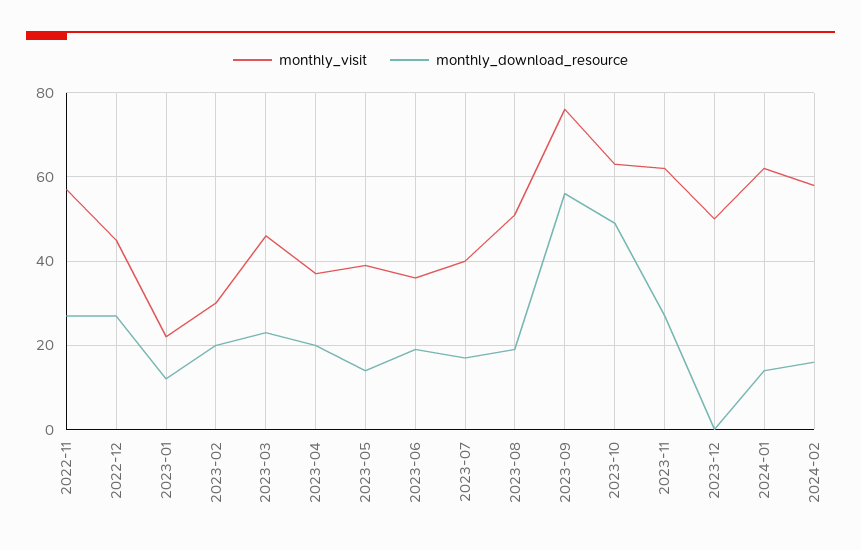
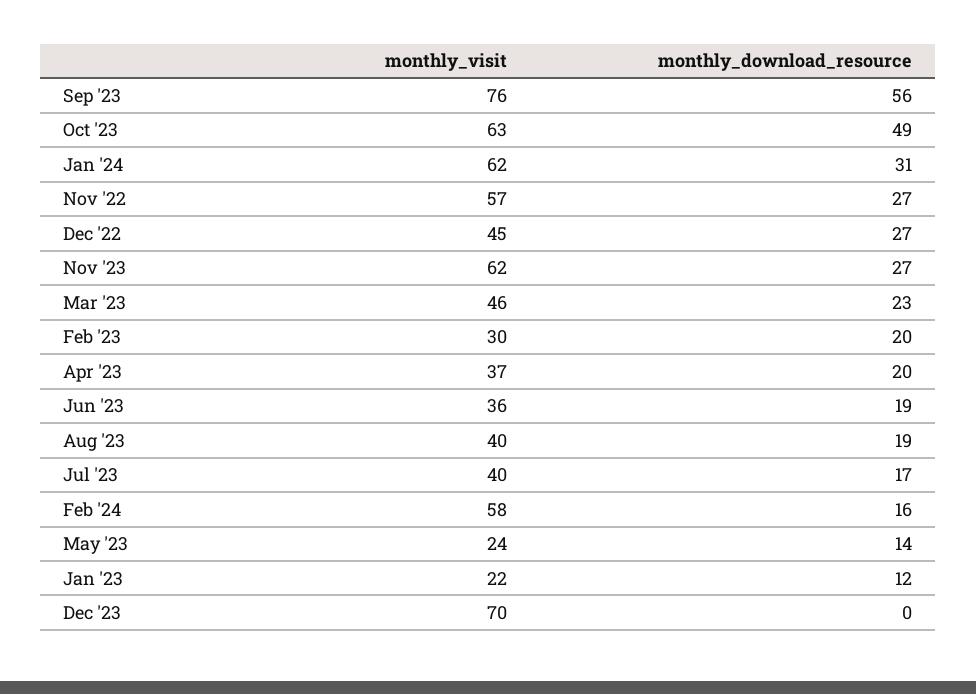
  {
    "monthly_visit": {
      "2022-11": 57,
      "2022-12": 45,
      "2023-01": 22,
      "2023-02": 30,
      "2023-03": 46,
      "2023-04": 37,
-     "2023-05": 40,
+     "2023-05": 24,
      "2023-06": 36,
      "2023-07": 40,
-     "2023-08": 50,
+     "2023-08": 40,
      "2023-09": 76,
      "2023-10": 63,
      "2023-11": 62,
-     "2023-12": 50,
+     "2023-12": 70,
      "2024-01": 62,
      "2024-02": 58
    },
    "monthly_download_resource": {
      "2022-11": 27,
      "2022-12": 27,
      "2023-01": 12,
      "2023-02": 20,
      "2023-03": 23,
      "2023-04": 20,
      "2023-05": 14,
      "2023-06": 19,
      "2023-07": 17,
      "2023-08": 19,
      "2023-09": 56,
      "2023-10": 49,
      "2023-11": 27,
      "2023-12": 0,
-     "2024-01": 15,
+     "2024-01": 31,
      "2024-02": 16
    }
  }

